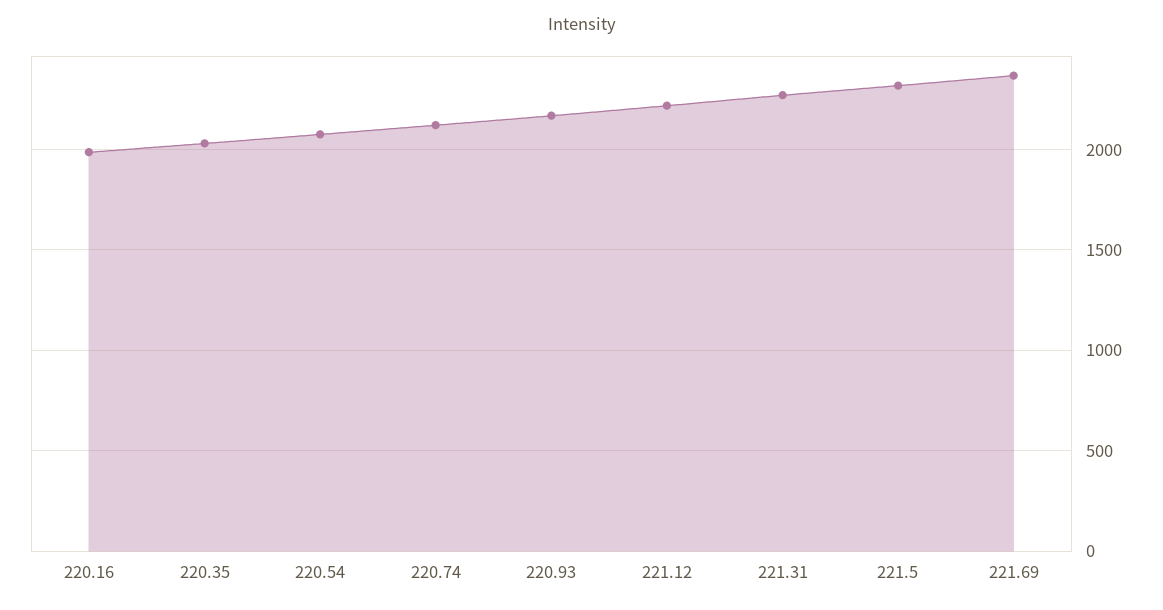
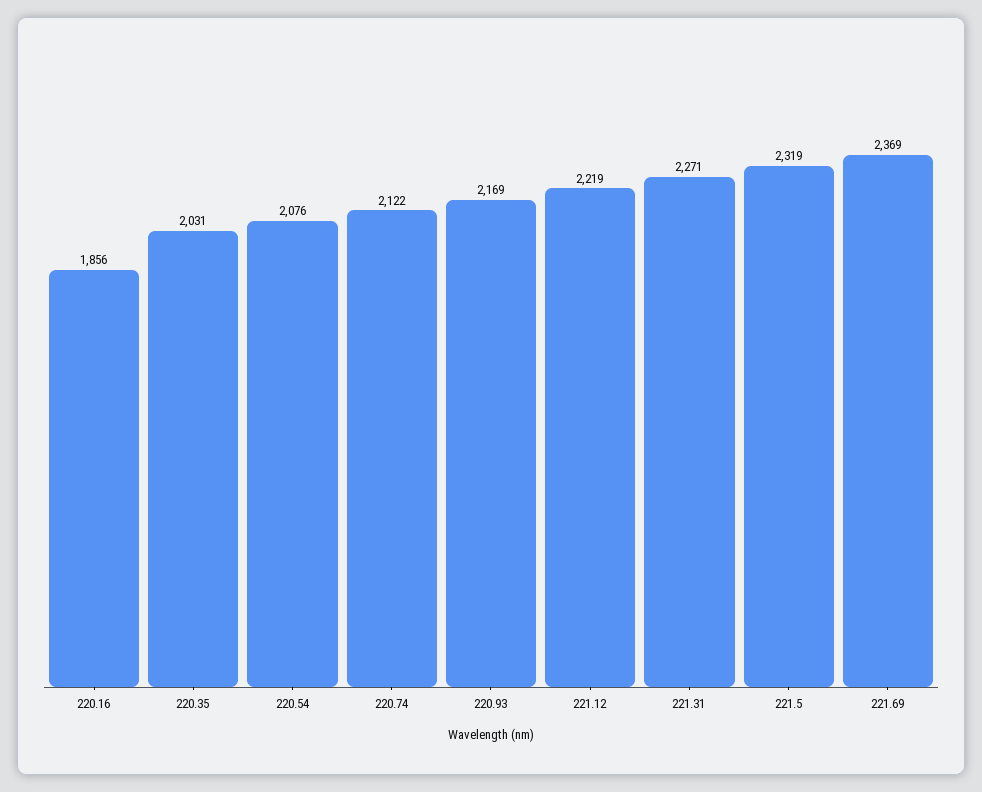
  {
-   "220.16": 2000,
+   "220.16": 1856,
    "220.35": 2031,
    "220.54": 2076,
    "220.74": 2122,
    "220.93": 2169,
    "221.12": 2219,
    "221.31": 2271,
    "221.5": 2319,
    "221.69": 2369
  }

